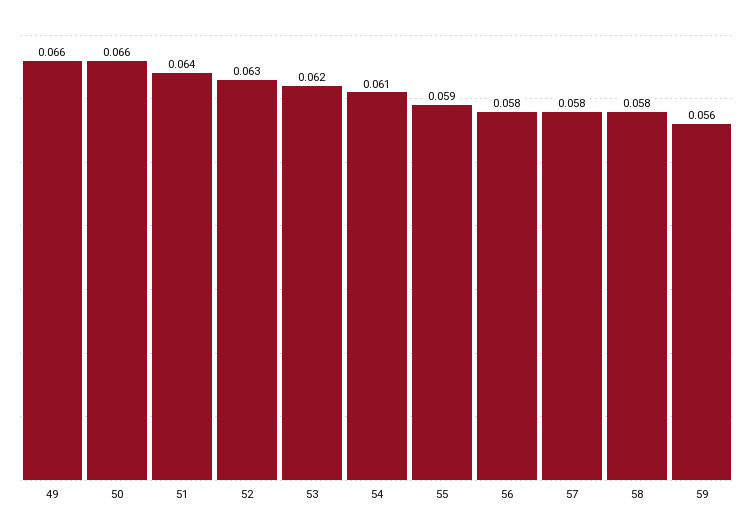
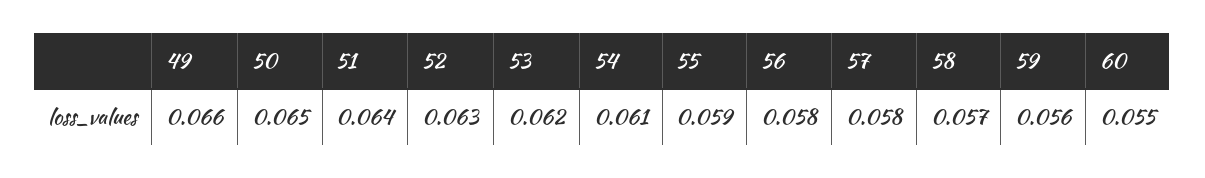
  {
    "49": 0.066,
-   "50": 0.066,
+   "50": 0.065,
    "51": 0.064,
    "52": 0.063,
    "53": 0.062,
    "54": 0.061,
    "55": 0.059,
    "56": 0.058,
    "57": 0.058,
-   "58": 0.058,
+   "58": 0.057,
-   "59": 0.056
+   "59": 0.056,
+   "60": 0.055
  }

